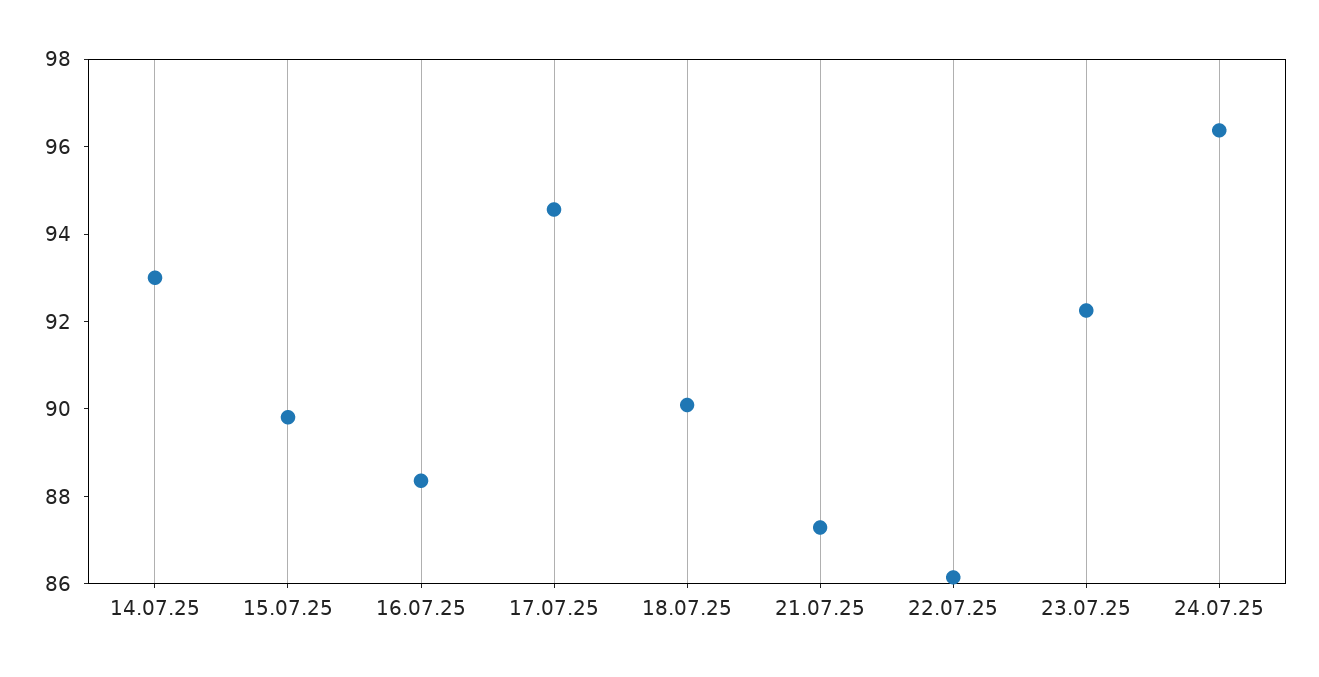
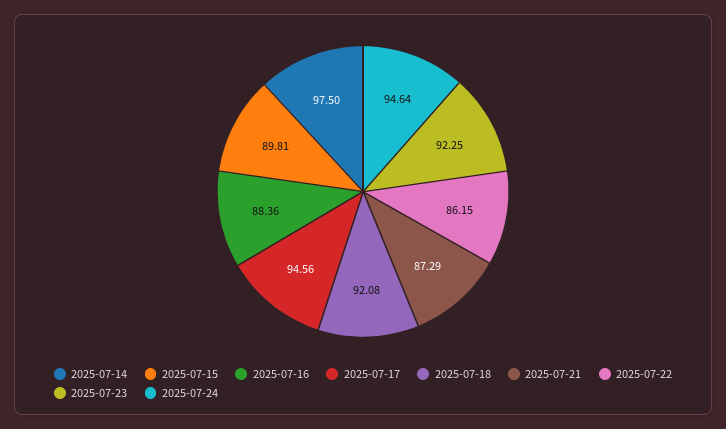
  {
-   "14.07.25": 93,
+   "14.07.25": 97.5,
    "15.07.25": 89.81,
    "16.07.25": 88.36,
    "17.07.25": 94.56,
-   "18.07.25": 90,
+   "18.07.25": 92.08,
    "21.07.25": 87.29,
    "22.07.25": 86.15,
    "23.07.25": 92.25,
-   "24.07.25": 96.5
+   "24.07.25": 94.64
  }

